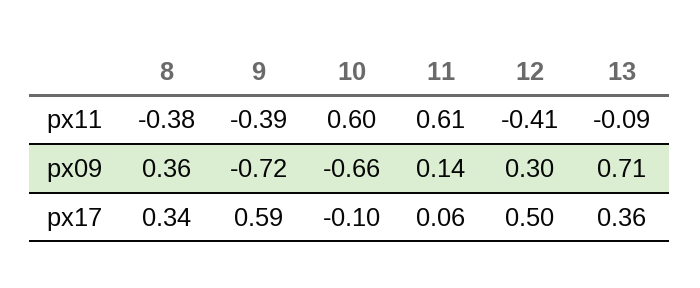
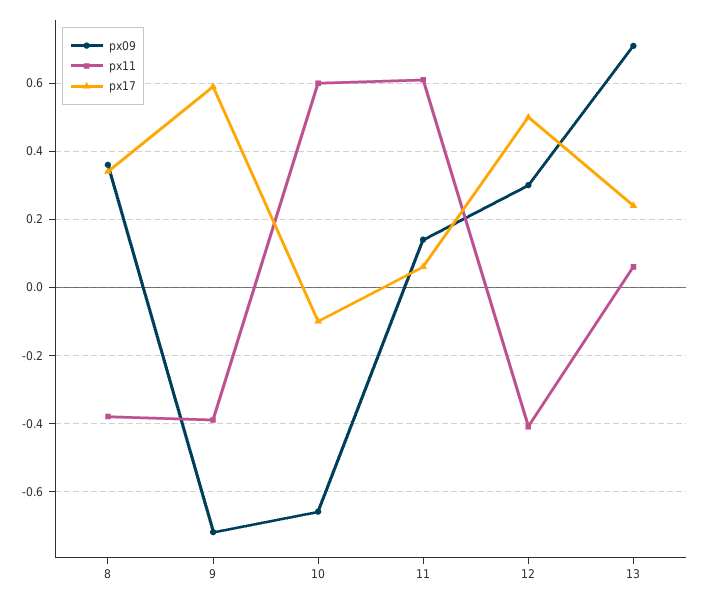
  {
    "px11": {
      "8": -0.38,
      "9": -0.39,
      "10": 0.6,
      "11": 0.61,
      "12": -0.41,
-     "13": -0.09
+     "13": 0.05
    },
    "px09": {
      "8": 0.36,
      "9": -0.72,
      "10": -0.66,
      "11": 0.14,
      "12": 0.3,
      "13": 0.71
    },
    "px17": {
      "8": 0.34,
      "9": 0.59,
      "10": -0.1,
      "11": 0.06,
      "12": 0.5,
-     "13": 0.36
+     "13": 0.25
    }
  }

